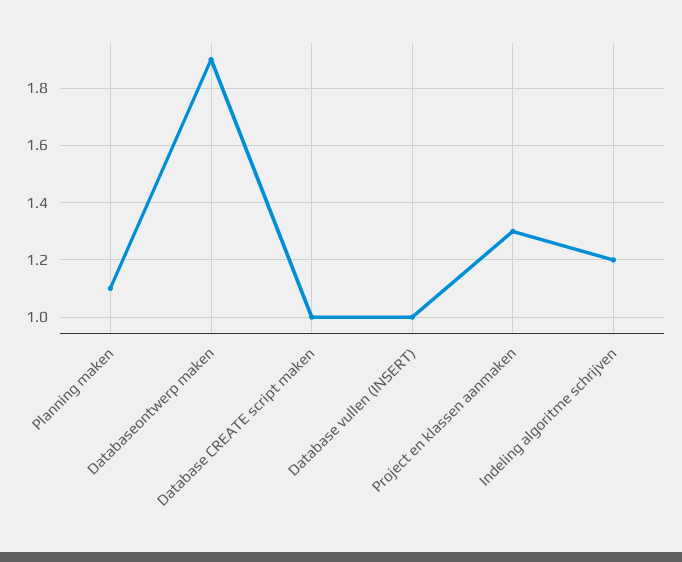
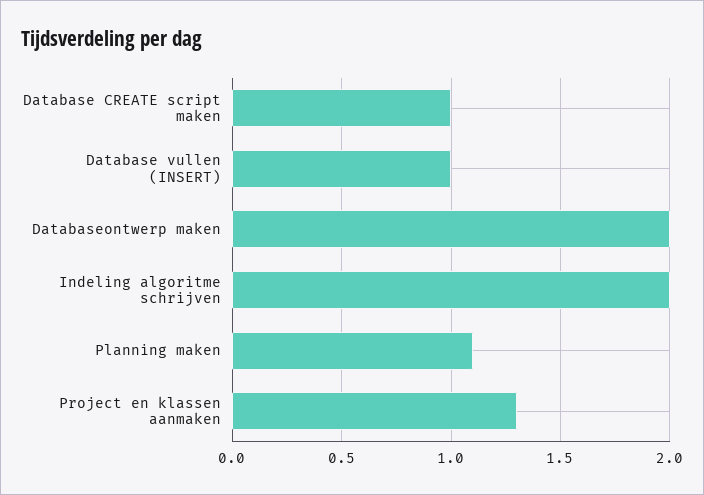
  {
    "Planning maken": 1.1,
-   "Databaseontwerp maken": 1.9,
+   "Databaseontwerp maken": 2,
    "Database CREATE script maken": 1,
    "Database vullen (INSERT)": 1,
    "Project en klassen aanmaken": 1.3,
-   "Indeling algoritme schrijven": 1.2
+   "Indeling algoritme schrijven": 2
  }

